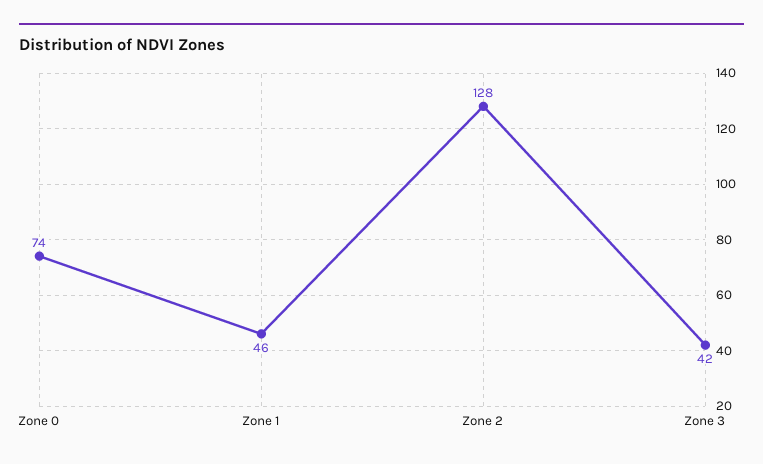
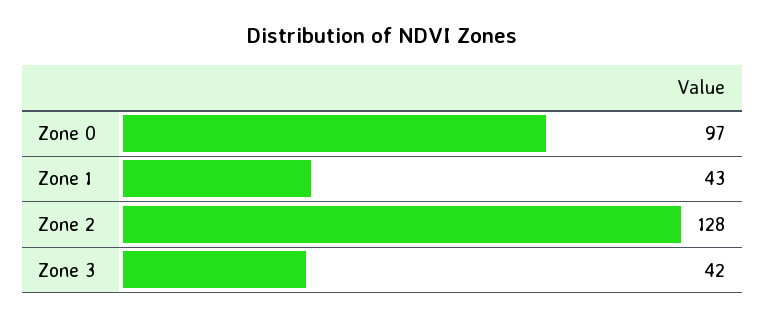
  {
-   "Zone 0": 74,
+   "Zone 0": 97,
-   "Zone 1": 46,
+   "Zone 1": 43,
    "Zone 2": 128,
    "Zone 3": 42
  }

